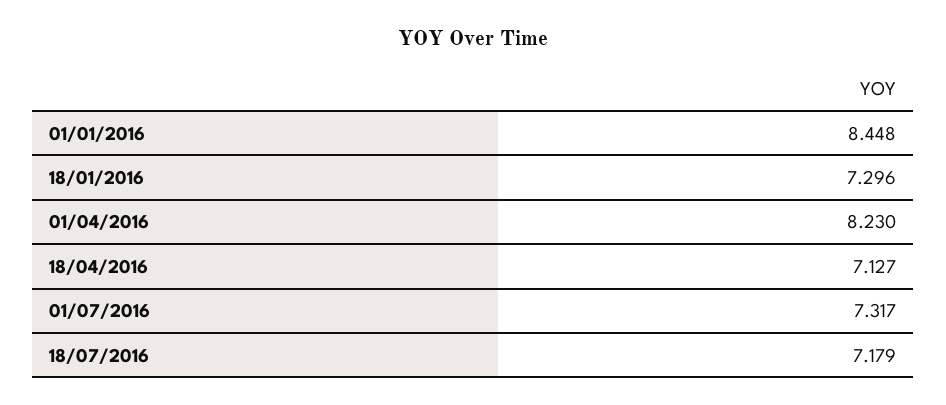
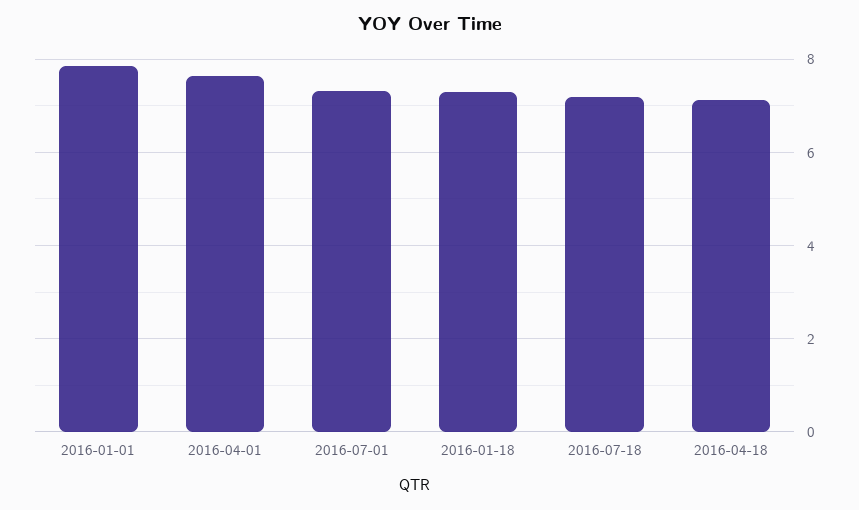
  {
-   "01/01/2016": 8.448,
+   "01/01/2016": 7.8,
    "18/01/2016": 7.296,
-   "01/04/2016": 8.23,
+   "01/04/2016": 7.6,
    "18/04/2016": 7.127,
    "01/07/2016": 7.317,
    "18/07/2016": 7.179
  }

